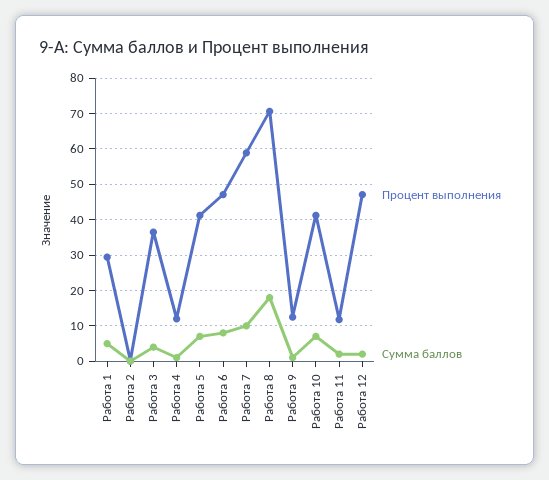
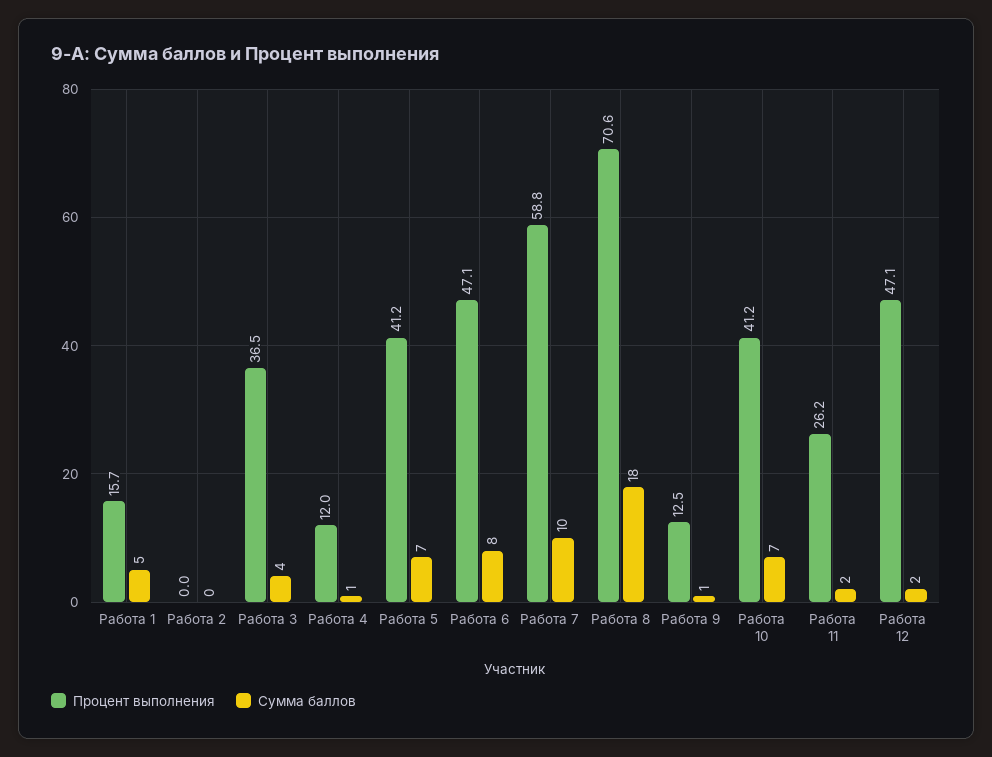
  {
    "Процент выполнения": {
-     "Работа 1": 30,
+     "Работа 1": 15.7,
      "Работа 2": 0,
      "Работа 3": 36.5,
      "Работа 4": 12,
      "Работа 5": 41.2,
      "Работа 6": 47.1,
      "Работа 7": 58.8,
      "Работа 8": 70.6,
      "Работа 9": 12.5,
      "Работа 10": 41.2,
-     "Работа 11": 12,
+     "Работа 11": 26.2,
      "Работа 12": 47.1
    },
    "Сумма баллов": {
      "Работа 1": 5,
      "Работа 2": 0,
      "Работа 3": 4,
      "Работа 4": 1,
      "Работа 5": 7,
      "Работа 6": 8,
      "Работа 7": 10,
      "Работа 8": 18,
      "Работа 9": 1,
      "Работа 10": 7,
      "Работа 11": 2,
      "Работа 12": 2
    }
  }

